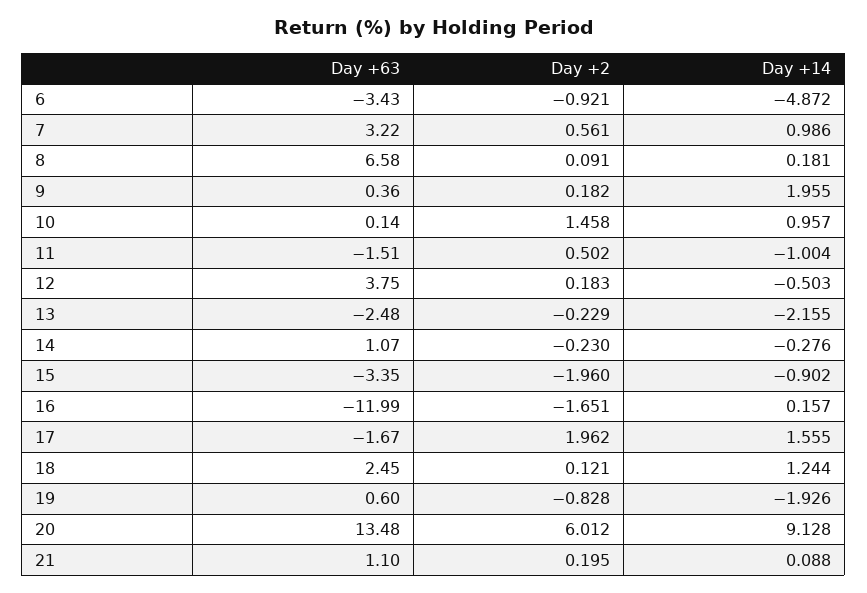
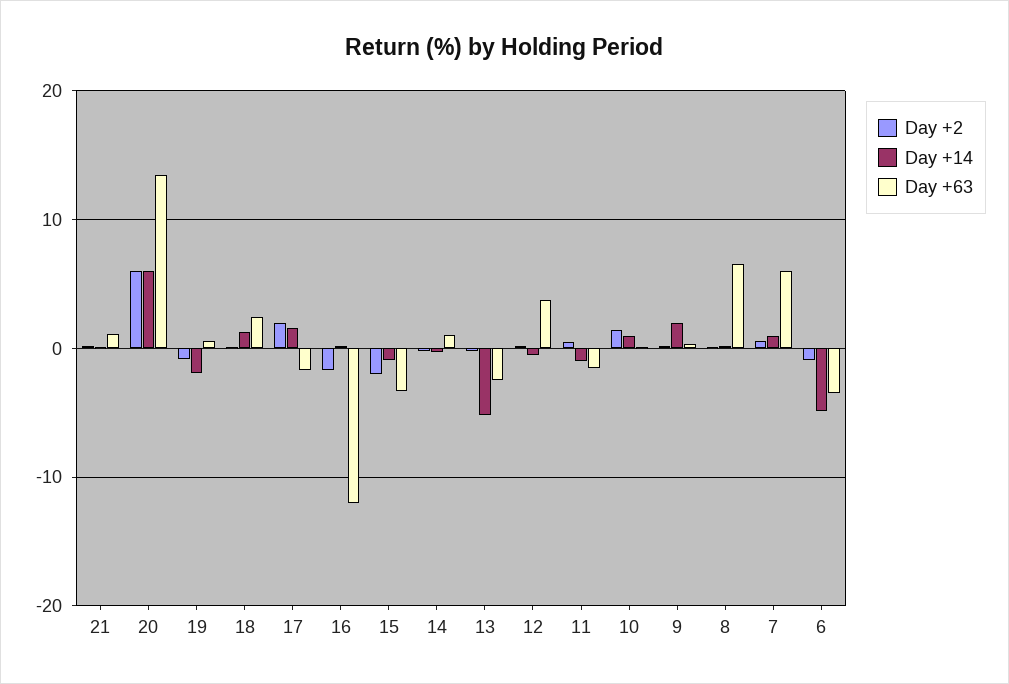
  {
    "Day +63": {
      "6": -3.43,
-     "7": 3.22,
+     "7": 6,
      "8": 6.58,
      "9": 0.36,
      "10": 0.14,
      "11": -1.51,
      "12": 3.75,
      "13": -2.48,
      "14": 1.07,
      "15": -3.35,
      "16": -11.99,
      "17": -1.67,
      "18": 2.45,
      "19": 0.6,
      "20": 13.48,
      "21": 1.1
    },
    "Day +2": {
      "6": -0.921,
      "7": 0.561,
      "8": 0.091,
      "9": 0.182,
      "10": 1.458,
      "11": 0.502,
      "12": 0.183,
      "13": -0.229,
      "14": -0.23,
      "15": -1.96,
      "16": -1.651,
      "17": 1.962,
      "18": 0.121,
      "19": -0.828,
      "20": 6.012,
      "21": 0.195
    },
    "Day +14": {
      "6": -4.872,
      "7": 0.986,
      "8": 0.181,
      "9": 1.955,
      "10": 0.957,
      "11": -1.004,
      "12": -0.503,
-     "13": -2.155,
+     "13": -5,
      "14": -0.276,
      "15": -0.902,
      "16": 0.157,
      "17": 1.555,
      "18": 1.244,
      "19": -1.926,
-     "20": 9.128,
+     "20": 6,
      "21": 0.088
    }
  }

